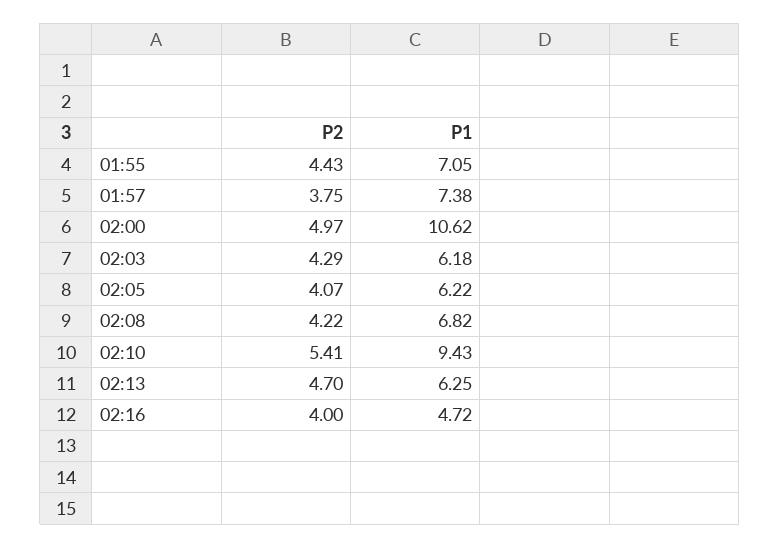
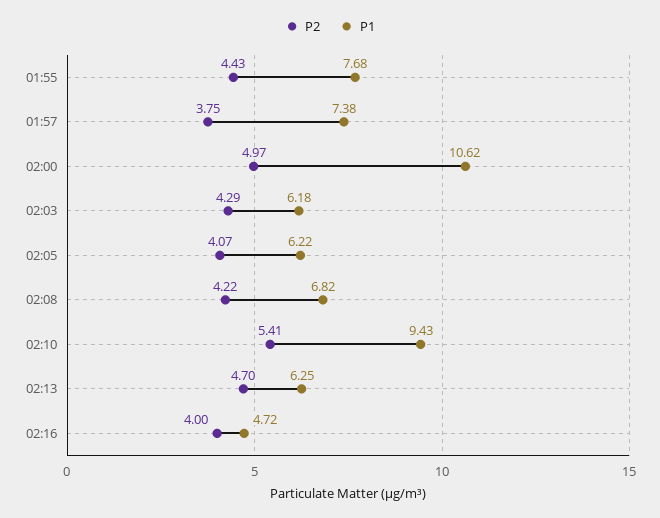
  {
    "P2": {
      "01:55": 4.43,
      "01:57": 3.75,
      "02:00": 4.97,
      "02:03": 4.29,
      "02:05": 4.07,
      "02:08": 4.22,
      "02:10": 5.41,
      "02:13": 4.7,
      "02:16": 4
    },
    "P1": {
-     "01:55": 7.05,
+     "01:55": 7.68,
      "01:57": 7.38,
      "02:00": 10.62,
      "02:03": 6.18,
      "02:05": 6.22,
      "02:08": 6.82,
      "02:10": 9.43,
      "02:13": 6.25,
      "02:16": 4.72
    }
  }

